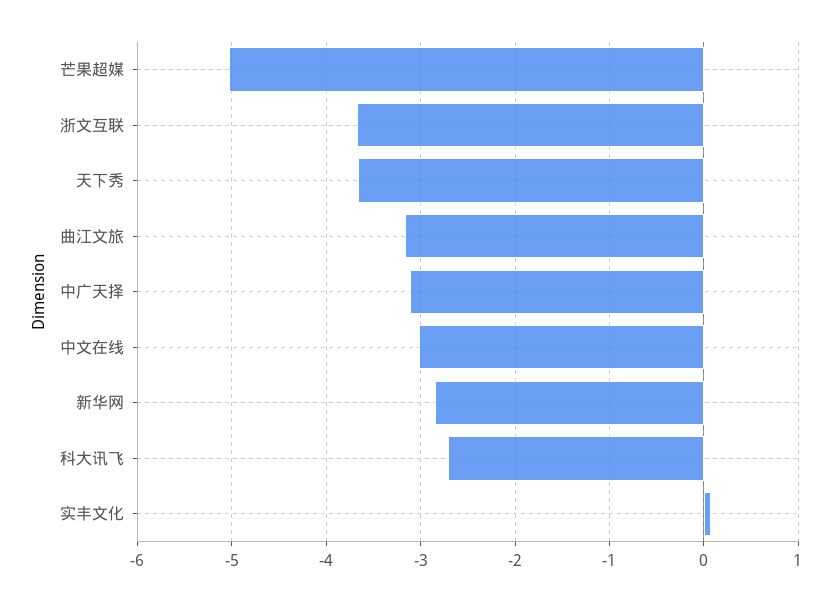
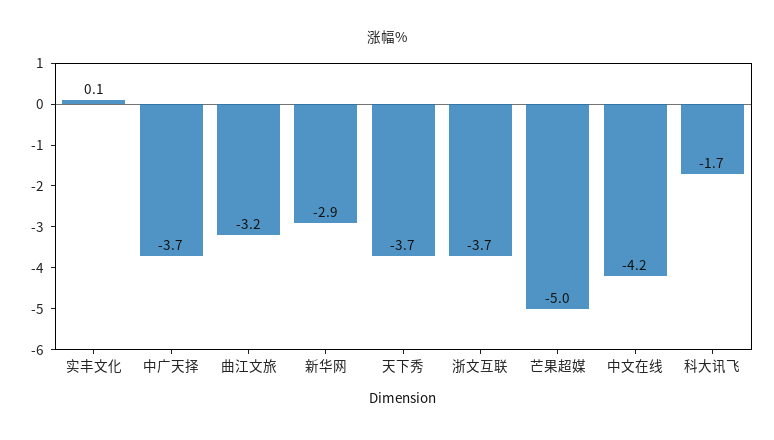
  {
    "芒果超媒": -5,
    "浙文互联": -3.7,
    "天下秀": -3.7,
    "曲江文旅": -3.2,
-   "中广天择": -3.1,
+   "中广天择": -3.7,
-   "中文在线": -3,
+   "中文在线": -4.2,
    "新华网": -2.9,
-   "科大讯飞": -2.7,
+   "科大讯飞": -1.7,
    "实丰文化": 0.1
  }

